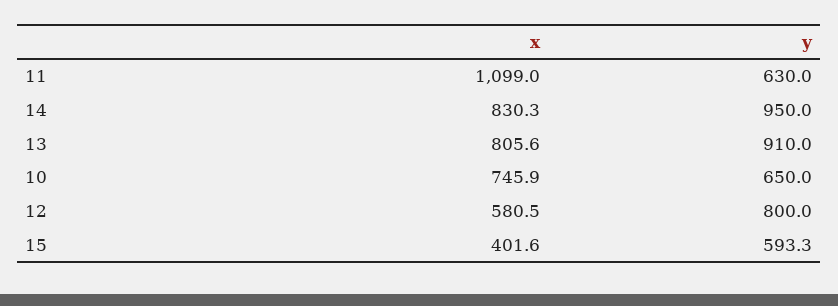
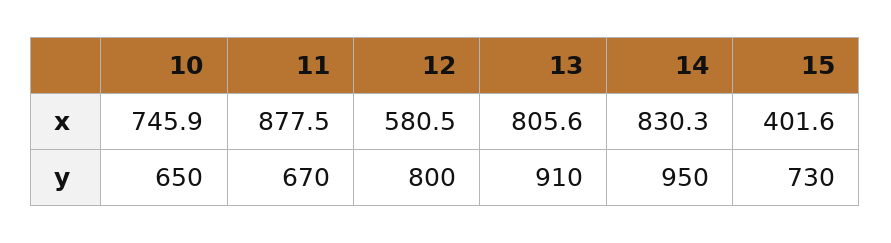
  {
    "x": {
-     "11": 1099,
+     "11": 877.5,
      "14": 830.3,
      "13": 805.6,
      "10": 745.9,
      "12": 580.5,
      "15": 401.6
    },
    "y": {
-     "11": 630,
+     "11": 670,
      "14": 950,
      "13": 910,
      "10": 650,
      "12": 800,
-     "15": 593.3
+     "15": 730
    }
  }

